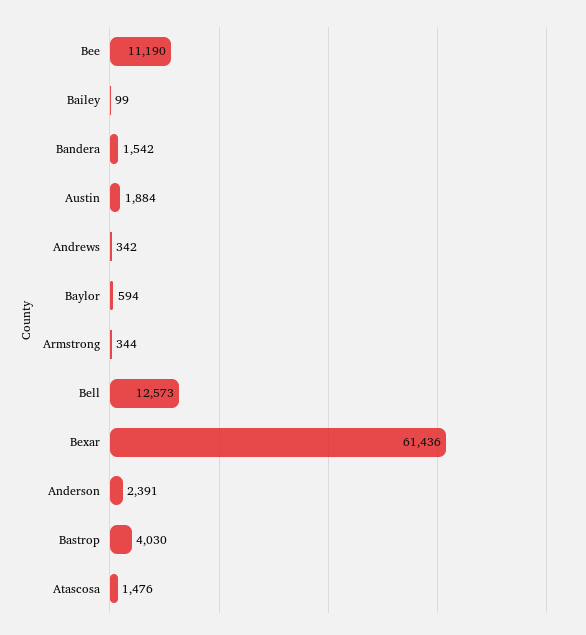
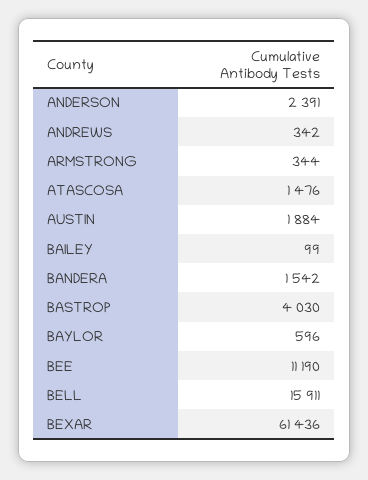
  {
    "Bee": 11190,
    "Bailey": 99,
    "Bandera": 1542,
    "Austin": 1884,
    "Andrews": 342,
-   "Baylor": 594,
+   "Baylor": 596,
    "Armstrong": 344,
-   "Bell": 12573,
+   "Bell": 15911,
    "Bexar": 61436,
    "Anderson": 2391,
    "Bastrop": 4030,
    "Atascosa": 1476
  }

